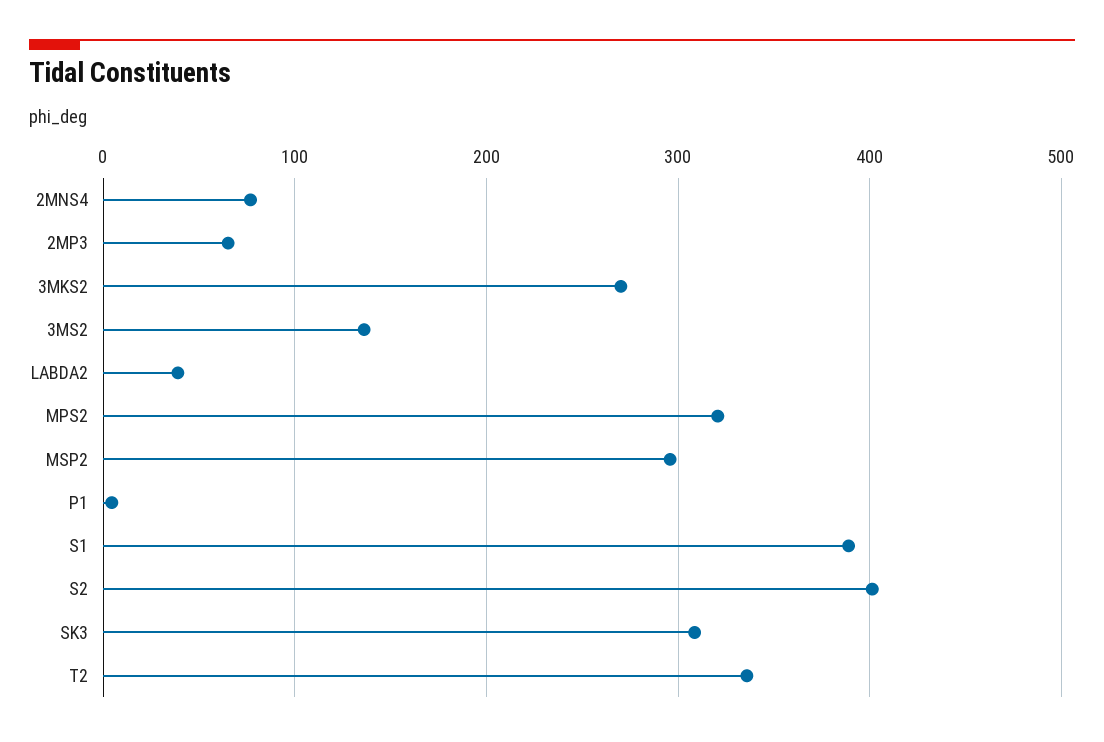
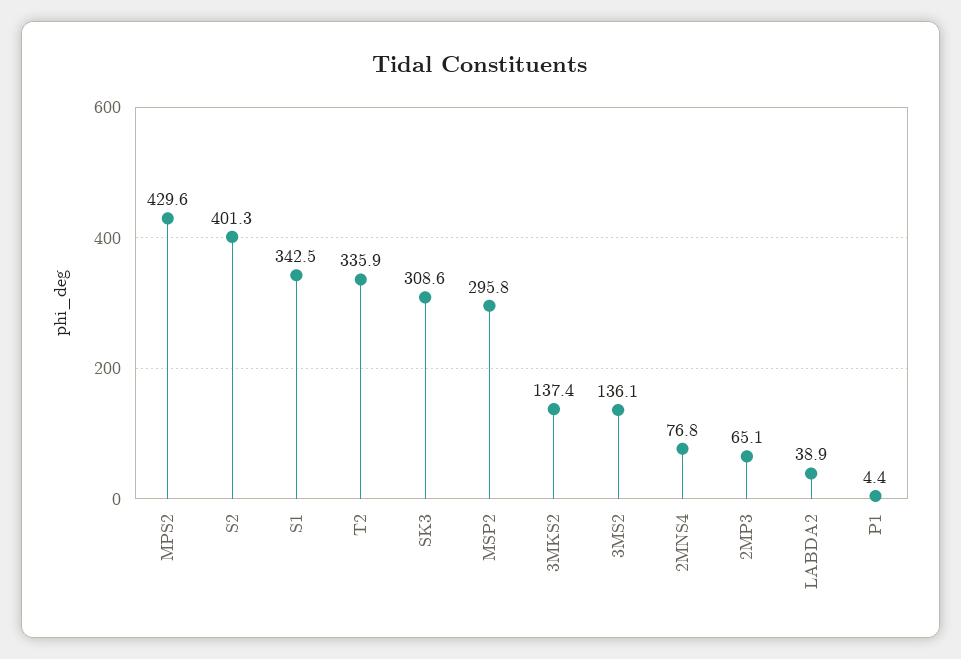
  {
    "2MNS4": 76.8,
    "2MP3": 65.1,
-   "3MKS2": 270,
+   "3MKS2": 137.4,
    "3MS2": 136.1,
    "LABDA2": 38.9,
-   "MPS2": 320,
+   "MPS2": 429.6,
    "MSP2": 295.8,
    "P1": 4.4,
-   "S1": 390,
+   "S1": 342.5,
    "S2": 401.3,
    "SK3": 308.6,
    "T2": 335.9
  }

